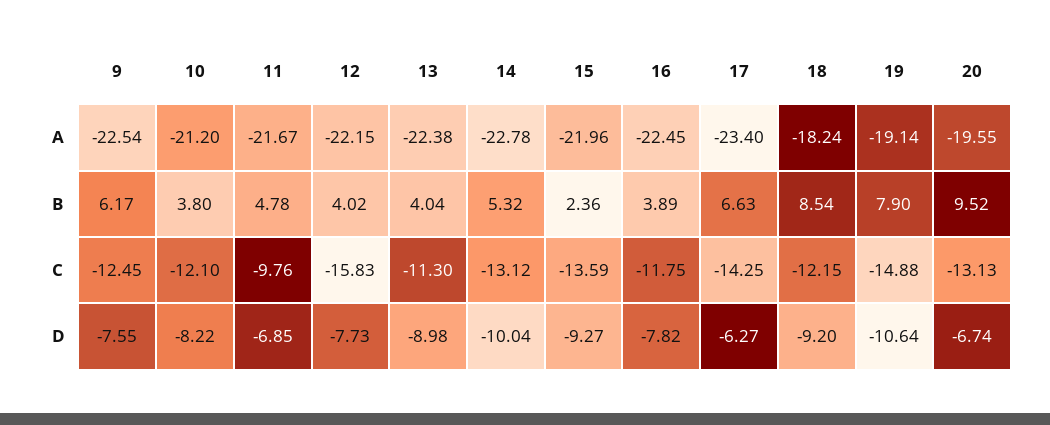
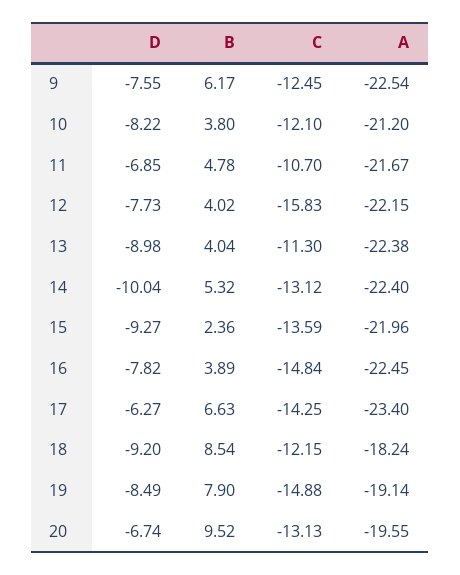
  {
    "9": {
      "A": -22.54,
      "B": 6.17,
      "C": -12.45,
      "D": -7.55
    },
    "10": {
      "A": -21.2,
      "B": 3.8,
      "C": -12.1,
      "D": -8.22
    },
    "11": {
      "A": -21.67,
      "B": 4.78,
-     "C": -9.76,
+     "C": -10.7,
      "D": -6.85
    },
    "12": {
      "A": -22.15,
      "B": 4.02,
      "C": -15.83,
      "D": -7.73
    },
    "13": {
      "A": -22.38,
      "B": 4.04,
      "C": -11.3,
      "D": -8.98
    },
    "14": {
-     "A": -22.78,
+     "A": -22.4,
      "B": 5.32,
      "C": -13.12,
      "D": -10.04
    },
    "15": {
      "A": -21.96,
      "B": 2.36,
      "C": -13.59,
      "D": -9.27
    },
    "16": {
      "A": -22.45,
      "B": 3.89,
-     "C": -11.75,
+     "C": -14.84,
      "D": -7.82
    },
    "17": {
      "A": -23.4,
      "B": 6.63,
      "C": -14.25,
      "D": -6.27
    },
    "18": {
      "A": -18.24,
      "B": 8.54,
      "C": -12.15,
      "D": -9.2
    },
    "19": {
      "A": -19.14,
      "B": 7.9,
      "C": -14.88,
-     "D": -10.64
+     "D": -8.49
    },
    "20": {
      "A": -19.55,
      "B": 9.52,
      "C": -13.13,
      "D": -6.74
    }
  }

